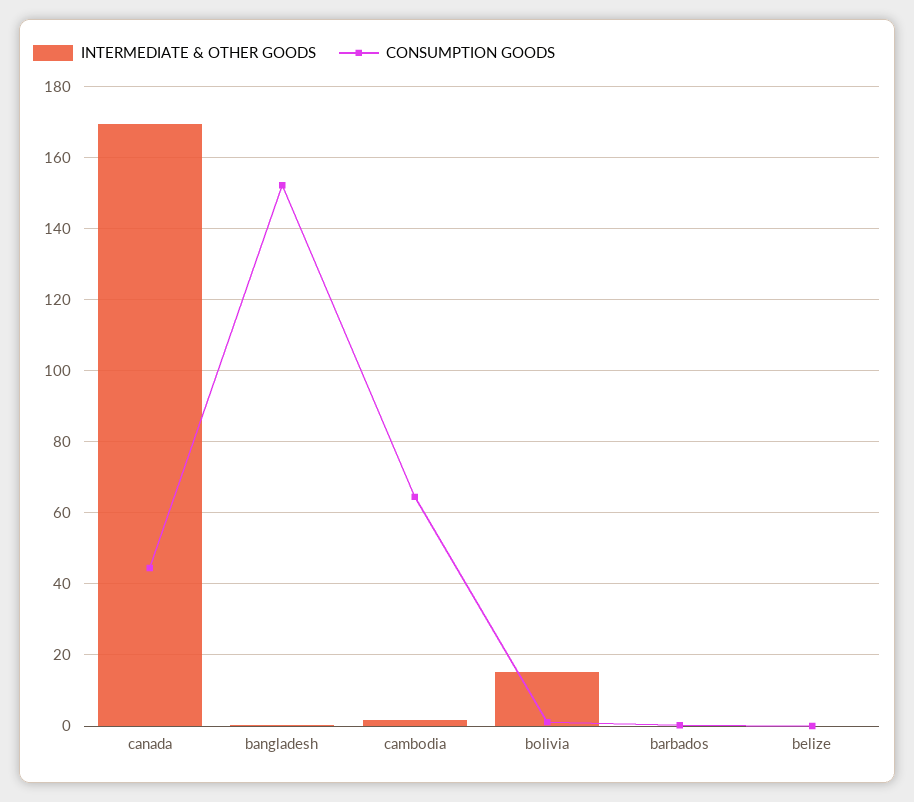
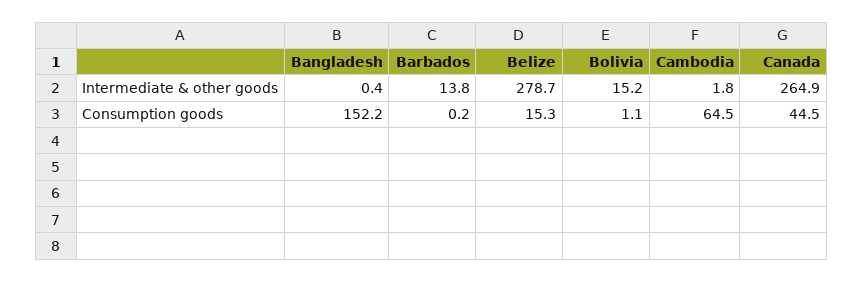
  {
    "INTERMEDIATE & OTHER GOODS": {
-     "canada": 170,
+     "canada": 264.9,
      "bangladesh": 0.4,
      "cambodia": 1.8,
      "bolivia": 15.2,
-     "barbados": 0,
+     "barbados": 13.8,
-     "belize": 0
+     "belize": 278.7
    },
    "CONSUMPTION GOODS": {
      "canada": 44.5,
      "bangladesh": 152.2,
      "cambodia": 64.5,
      "bolivia": 1.1,
      "barbados": 0.2,
-     "belize": 0
+     "belize": 15.3
    }
  }

